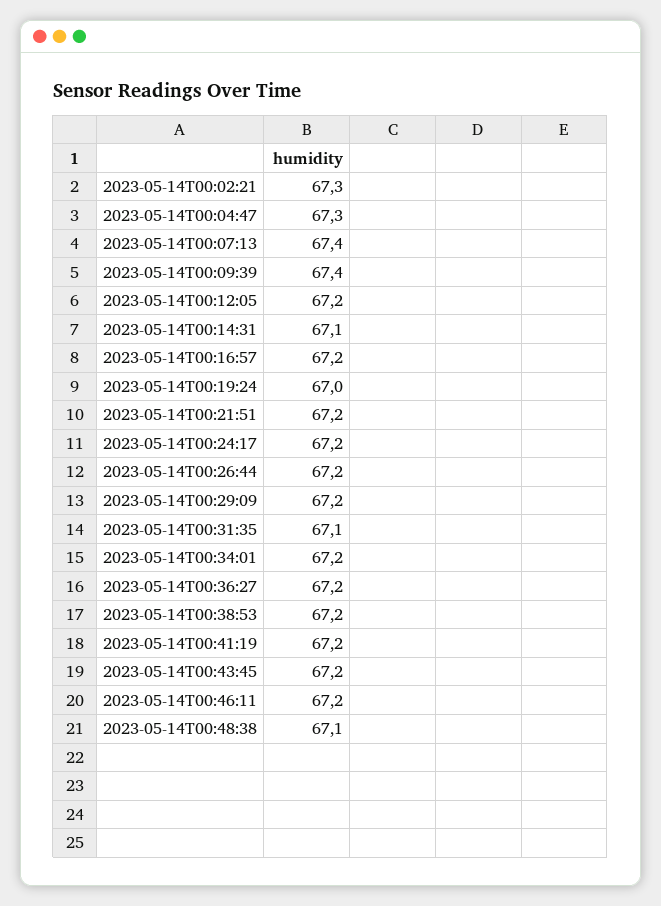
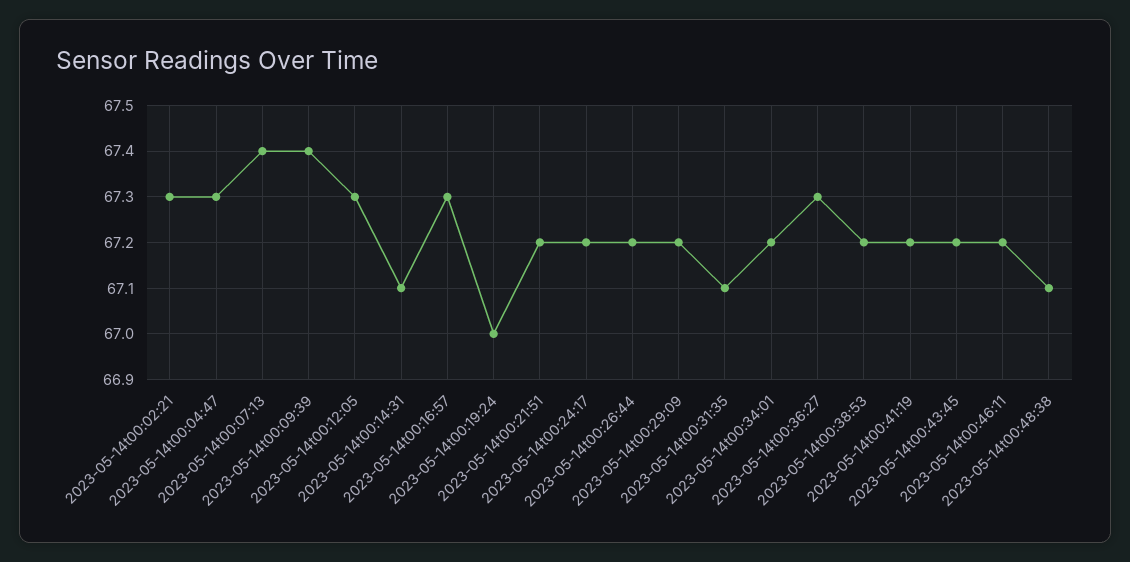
  {
    "2023-05-14T00:02:21": 67.3,
    "2023-05-14T00:04:47": 67.3,
    "2023-05-14T00:07:13": 67.4,
    "2023-05-14T00:09:39": 67.4,
-   "2023-05-14T00:12:05": 67.2,
+   "2023-05-14T00:12:05": 67.3,
    "2023-05-14T00:14:31": 67.1,
-   "2023-05-14T00:16:57": 67.2,
+   "2023-05-14T00:16:57": 67.3,
    "2023-05-14T00:19:24": 67,
    "2023-05-14T00:21:51": 67.2,
    "2023-05-14T00:24:17": 67.2,
    "2023-05-14T00:26:44": 67.2,
    "2023-05-14T00:29:09": 67.2,
    "2023-05-14T00:31:35": 67.1,
    "2023-05-14T00:34:01": 67.2,
-   "2023-05-14T00:36:27": 67.2,
+   "2023-05-14T00:36:27": 67.3,
    "2023-05-14T00:38:53": 67.2,
    "2023-05-14T00:41:19": 67.2,
    "2023-05-14T00:43:45": 67.2,
    "2023-05-14T00:46:11": 67.2,
    "2023-05-14T00:48:38": 67.1
  }

